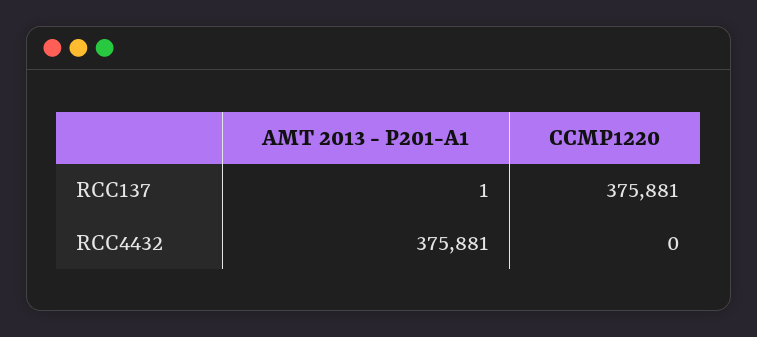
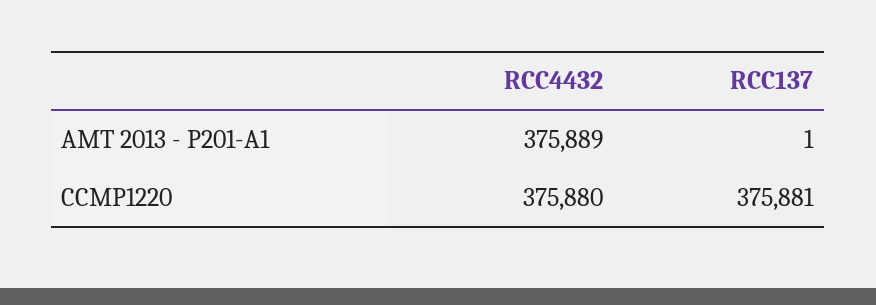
  {
    "AMT 2013 - P201-A1": {
      "RCC137": 1,
-     "RCC4432": 375881
+     "RCC4432": 375889
    },
    "CCMP1220": {
      "RCC137": 375881,
-     "RCC4432": 0
+     "RCC4432": 375880
    }
  }

